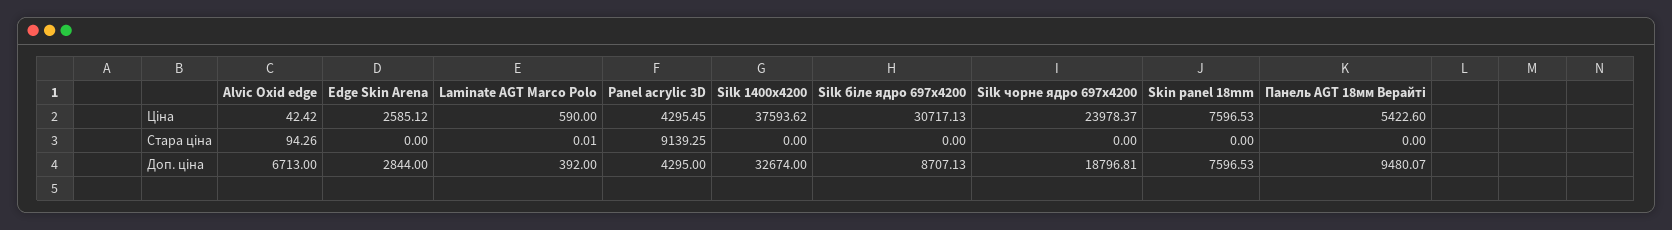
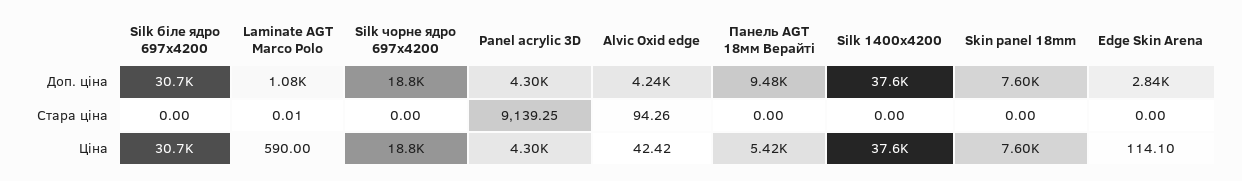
  {
    "Alvic Oxid edge": {
      "Ціна": 42.42,
      "Стара ціна": 94.26,
-     "Доп. ціна": 6713
+     "Доп. ціна": 4240
    },
    "Edge Skin Arena": {
-     "Ціна": 2585.12,
+     "Ціна": 114.1,
      "Стара ціна": 0,
      "Доп. ціна": 2844
    },
    "Laminate AGT Marco Polo": {
      "Ціна": 590,
      "Стара ціна": 0.01,
-     "Доп. ціна": 392
+     "Доп. ціна": 1080
    },
    "Panel acrylic 3D": {
      "Ціна": 4295.45,
      "Стара ціна": 9139.25,
      "Доп. ціна": 4295
    },
    "Silk 1400x4200": {
      "Ціна": 37593.62,
      "Стара ціна": 0,
-     "Доп. ціна": 32674
+     "Доп. ціна": 37600
    },
    "Silk біле ядро 697x4200": {
      "Ціна": 30717.13,
      "Стара ціна": 0,
-     "Доп. ціна": 8707.13
+     "Доп. ціна": 30700
    },
    "Silk чорне ядро 697x4200": {
-     "Ціна": 23978.37,
+     "Ціна": 18800,
      "Стара ціна": 0,
      "Доп. ціна": 18796.81
    },
    "Skin panel 18mm": {
      "Ціна": 7596.53,
      "Стара ціна": 0,
      "Доп. ціна": 7596.53
    },
    "Панель AGT 18мм Верайті": {
      "Ціна": 5422.6,
      "Стара ціна": 0,
      "Доп. ціна": 9480.07
    }
  }

